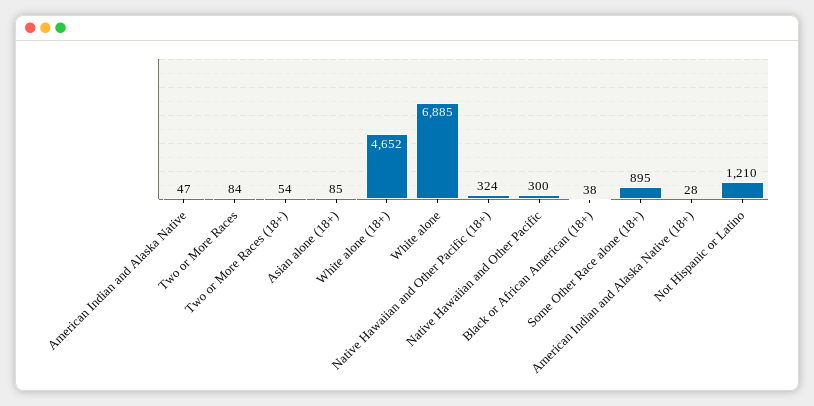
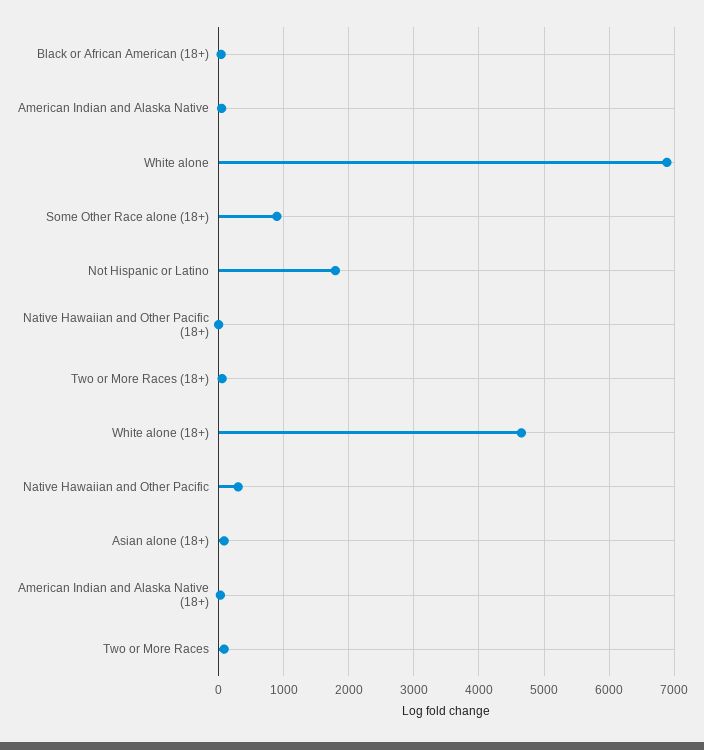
  {
    "American Indian and Alaska Native": 47,
    "Two or More Races": 84,
    "Two or More Races (18+)": 54,
    "Asian alone (18+)": 85,
    "White alone (18+)": 4652,
    "White alone": 6885,
-   "Native Hawaiian and Other Pacific (18+)": 324,
+   "Native Hawaiian and Other Pacific (18+)": 0,
    "Native Hawaiian and Other Pacific": 300,
    "Black or African American (18+)": 38,
    "Some Other Race alone (18+)": 895,
    "American Indian and Alaska Native (18+)": 28,
-   "Not Hispanic or Latino": 1210
+   "Not Hispanic or Latino": 1800
  }

